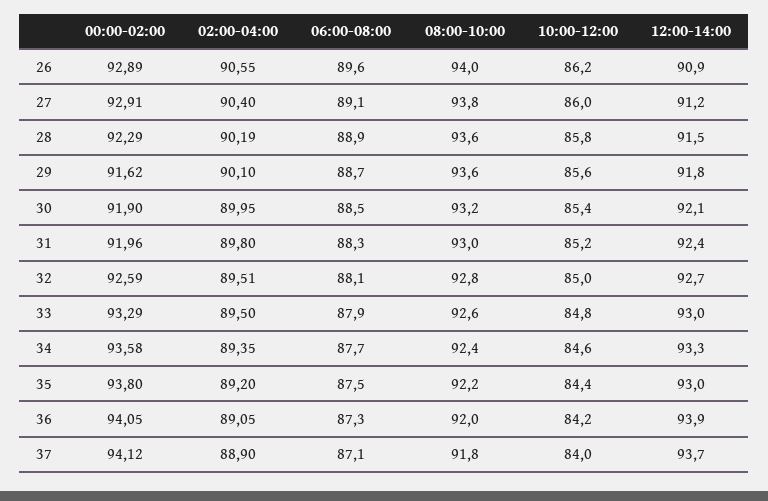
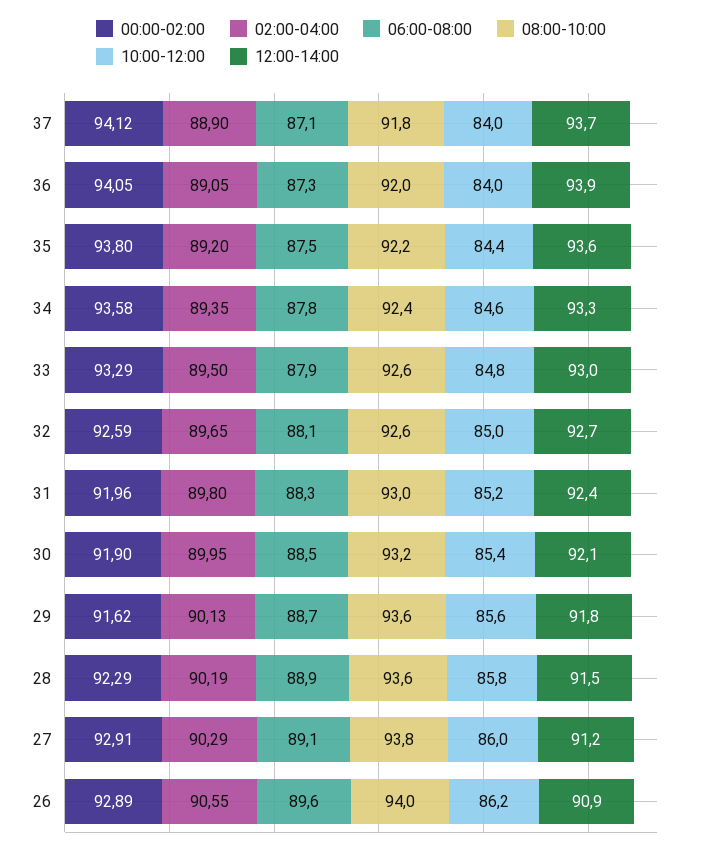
  {
    "00:00-02:00": {
      "26": 92.89,
      "27": 92.91,
      "28": 92.29,
      "29": 91.62,
      "30": 91.9,
      "31": 91.96,
      "32": 92.59,
      "33": 93.29,
      "34": 93.58,
      "35": 93.8,
      "36": 94.05,
      "37": 94.12
    },
    "02:00-04:00": {
      "26": 90.55,
-     "27": 90.4,
+     "27": 90.29,
      "28": 90.19,
-     "29": 90.1,
+     "29": 90.13,
      "30": 89.95,
      "31": 89.8,
-     "32": 89.51,
+     "32": 89.65,
      "33": 89.5,
      "34": 89.35,
      "35": 89.2,
      "36": 89.05,
      "37": 88.9
    },
    "06:00-08:00": {
      "26": 89.6,
      "27": 89.1,
      "28": 88.9,
      "29": 88.7,
      "30": 88.5,
      "31": 88.3,
      "32": 88.1,
      "33": 87.9,
-     "34": 87.7,
+     "34": 87.8,
      "35": 87.5,
      "36": 87.3,
      "37": 87.1
    },
    "08:00-10:00": {
      "26": 94,
      "27": 93.8,
      "28": 93.6,
      "29": 93.6,
      "30": 93.2,
      "31": 93,
-     "32": 92.8,
+     "32": 92.6,
      "33": 92.6,
      "34": 92.4,
      "35": 92.2,
      "36": 92,
      "37": 91.8
    },
    "10:00-12:00": {
      "26": 86.2,
      "27": 86,
      "28": 85.8,
      "29": 85.6,
      "30": 85.4,
      "31": 85.2,
      "32": 85,
      "33": 84.8,
      "34": 84.6,
      "35": 84.4,
-     "36": 84.2,
+     "36": 84,
      "37": 84
    },
    "12:00-14:00": {
      "26": 90.9,
      "27": 91.2,
      "28": 91.5,
      "29": 91.8,
      "30": 92.1,
      "31": 92.4,
      "32": 92.7,
      "33": 93,
      "34": 93.3,
-     "35": 93,
+     "35": 93.6,
      "36": 93.9,
      "37": 93.7
    }
  }

